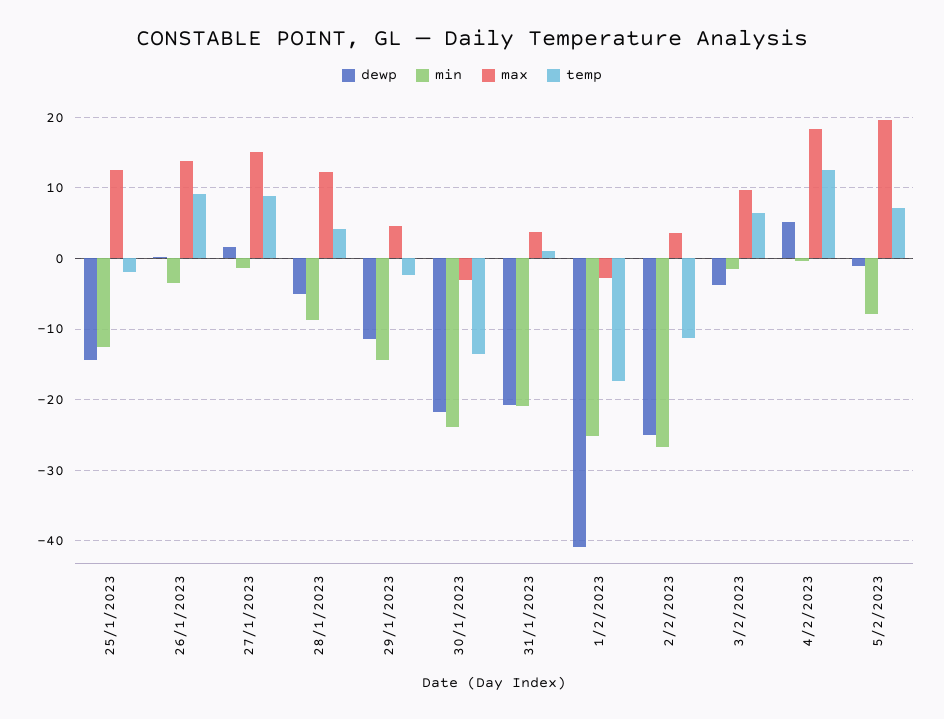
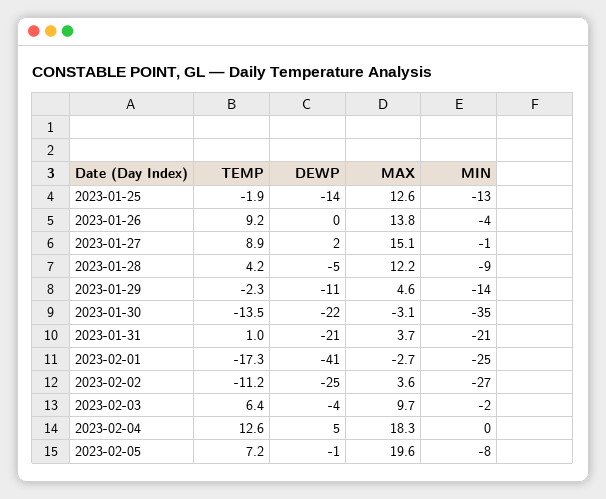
  {
    "dewp": {
      "25/1/2023": -14,
      "26/1/2023": 0,
      "27/1/2023": 2,
      "28/1/2023": -5,
      "29/1/2023": -11,
      "30/1/2023": -22,
      "31/1/2023": -21,
      "1/2/2023": -41,
      "2/2/2023": -25,
      "3/2/2023": -4,
      "4/2/2023": 5,
      "5/2/2023": -1
    },
    "min": {
      "25/1/2023": -13,
      "26/1/2023": -4,
      "27/1/2023": -1,
      "28/1/2023": -9,
      "29/1/2023": -14,
-     "30/1/2023": -24,
+     "30/1/2023": -35,
      "31/1/2023": -21,
      "1/2/2023": -25,
      "2/2/2023": -27,
      "3/2/2023": -2,
      "4/2/2023": 0,
      "5/2/2023": -8
    },
    "max": {
      "25/1/2023": 12.6,
      "26/1/2023": 13.8,
      "27/1/2023": 15.1,
      "28/1/2023": 12.2,
      "29/1/2023": 4.6,
      "30/1/2023": -3.1,
      "31/1/2023": 3.7,
      "1/2/2023": -2.7,
      "2/2/2023": 3.6,
      "3/2/2023": 9.7,
      "4/2/2023": 18.3,
      "5/2/2023": 19.6
    },
    "temp": {
      "25/1/2023": -1.9,
      "26/1/2023": 9.2,
      "27/1/2023": 8.9,
      "28/1/2023": 4.2,
      "29/1/2023": -2.3,
      "30/1/2023": -13.5,
      "31/1/2023": 1,
      "1/2/2023": -17.3,
      "2/2/2023": -11.2,
      "3/2/2023": 6.4,
      "4/2/2023": 12.6,
      "5/2/2023": 7.2
    }
  }

